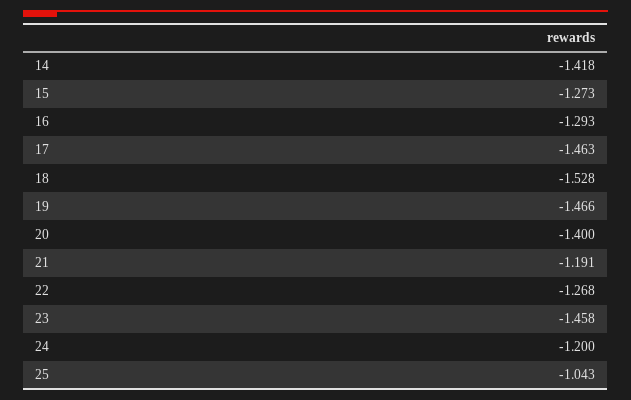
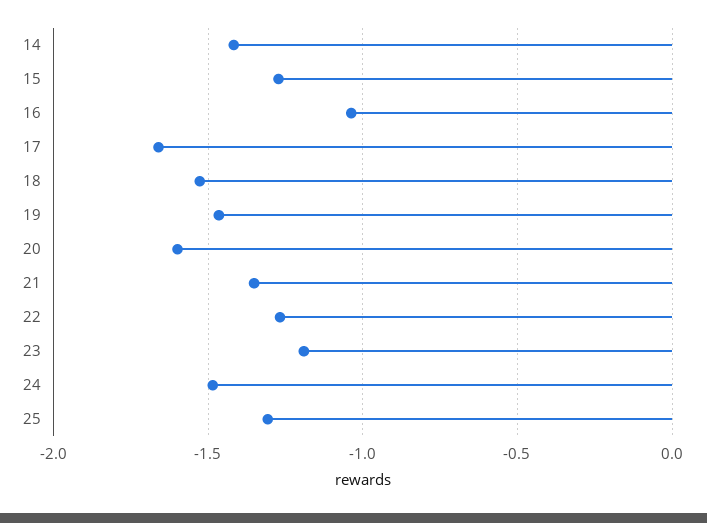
  {
    "14": -1.418,
    "15": -1.273,
-   "16": -1.293,
+   "16": -1.05,
-   "17": -1.463,
+   "17": -1.65,
    "18": -1.528,
    "19": -1.466,
-   "20": -1.4,
+   "20": -1.6,
-   "21": -1.191,
+   "21": -1.35,
    "22": -1.268,
-   "23": -1.458,
+   "23": -1.2,
-   "24": -1.2,
+   "24": -1.5,
-   "25": -1.043
+   "25": -1.3
  }

